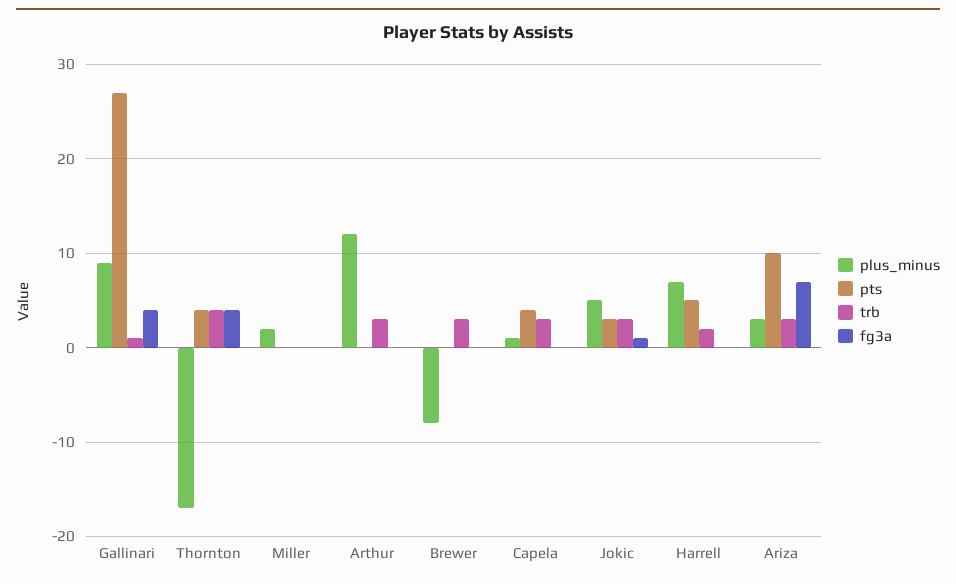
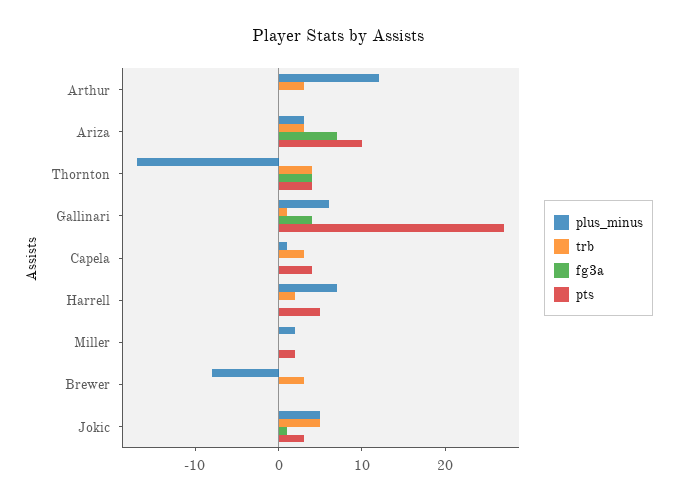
  {
    "plus_minus": {
-     "Gallinari": 9,
+     "Gallinari": 6,
      "Thornton": -17,
      "Miller": 2,
      "Arthur": 12,
      "Brewer": -8,
      "Capela": 1,
      "Jokic": 5,
      "Harrell": 7,
      "Ariza": 3
    },
    "pts": {
      "Gallinari": 27,
      "Thornton": 4,
-     "Miller": 0,
+     "Miller": 2,
      "Arthur": 0,
      "Brewer": 0,
      "Capela": 4,
      "Jokic": 3,
      "Harrell": 5,
      "Ariza": 10
    },
    "trb": {
      "Gallinari": 1,
      "Thornton": 4,
      "Miller": 0,
      "Arthur": 3,
      "Brewer": 3,
      "Capela": 3,
-     "Jokic": 3,
+     "Jokic": 5,
      "Harrell": 2,
      "Ariza": 3
    },
    "fg3a": {
      "Gallinari": 4,
      "Thornton": 4,
      "Miller": 0,
      "Arthur": 0,
      "Brewer": 0,
      "Capela": 0,
      "Jokic": 1,
      "Harrell": 0,
      "Ariza": 7
    }
  }

